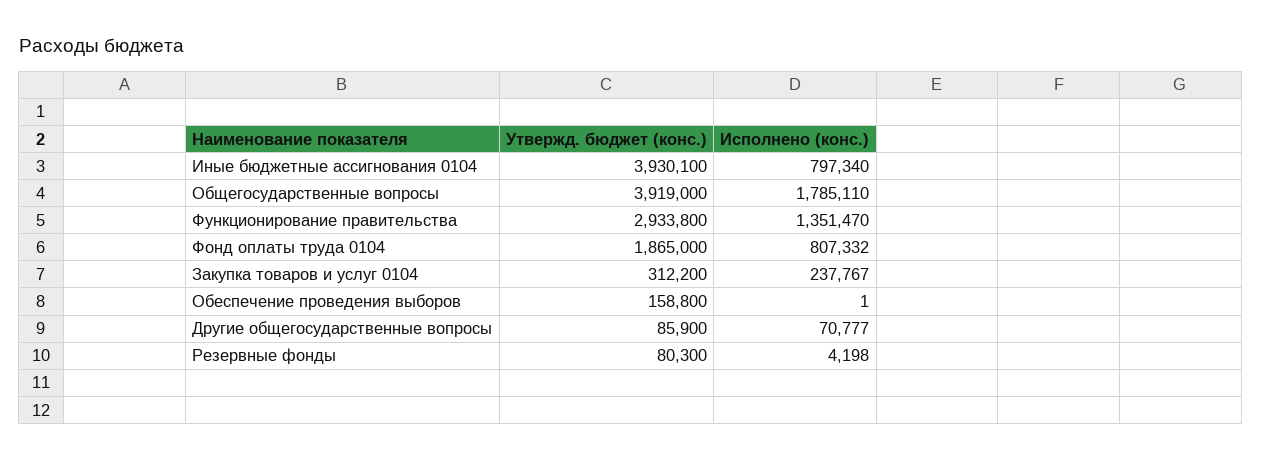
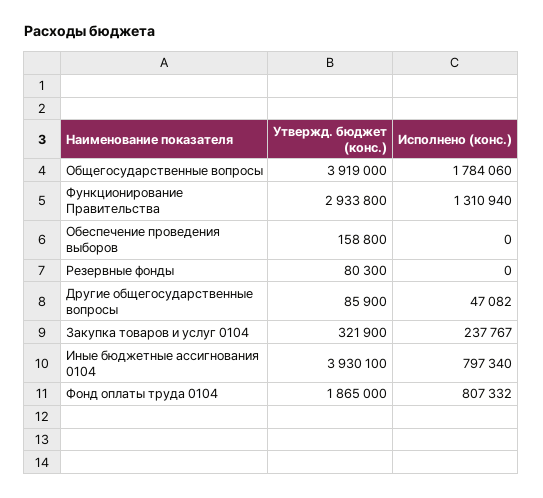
  {
    "Утвержд. бюджет (конс.)": {
      "Иные бюджетные ассигнования 0104": 3930100,
      "Общегосударственные вопросы": 3919000,
      "Функционирование правительства": 2933800,
      "Фонд оплаты труда 0104": 1865000,
-     "Закупка товаров и услуг 0104": 312200,
+     "Закупка товаров и услуг 0104": 321900,
      "Обеспечение проведения выборов": 158800,
      "Другие общегосударственные вопросы": 85900,
      "Резервные фонды": 80300
    },
    "Исполнено (конс.)": {
      "Иные бюджетные ассигнования 0104": 797340,
-     "Общегосударственные вопросы": 1785110,
+     "Общегосударственные вопросы": 1784060,
-     "Функционирование правительства": 1351470,
+     "Функционирование правительства": 1310940,
      "Фонд оплаты труда 0104": 807332,
      "Закупка товаров и услуг 0104": 237767,
-     "Обеспечение проведения выборов": 1,
+     "Обеспечение проведения выборов": 0,
-     "Другие общегосударственные вопросы": 70777,
+     "Другие общегосударственные вопросы": 47082,
-     "Резервные фонды": 4198
+     "Резервные фонды": 0
    }
  }

